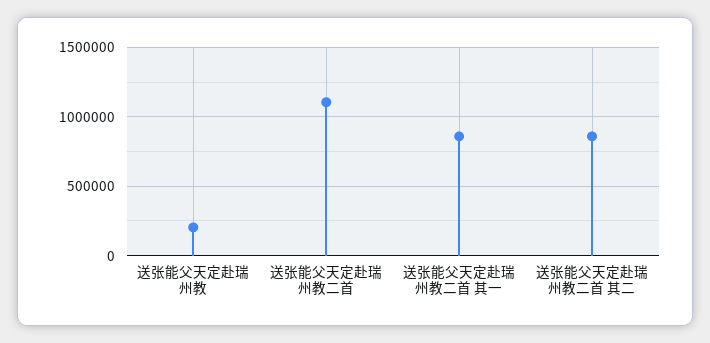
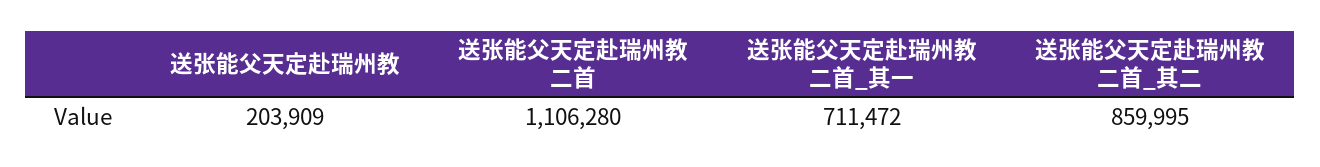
  {
    "送张能父天定赴瑞州教": 203909,
    "送张能父天定赴瑞州教二首": 1106280,
-   "送张能父天定赴瑞州教二首 其一": 850000,
+   "送张能父天定赴瑞州教二首 其一": 711472,
    "送张能父天定赴瑞州教二首 其二": 859995
  }

